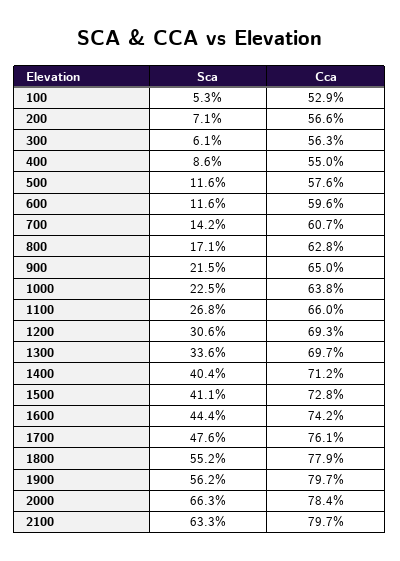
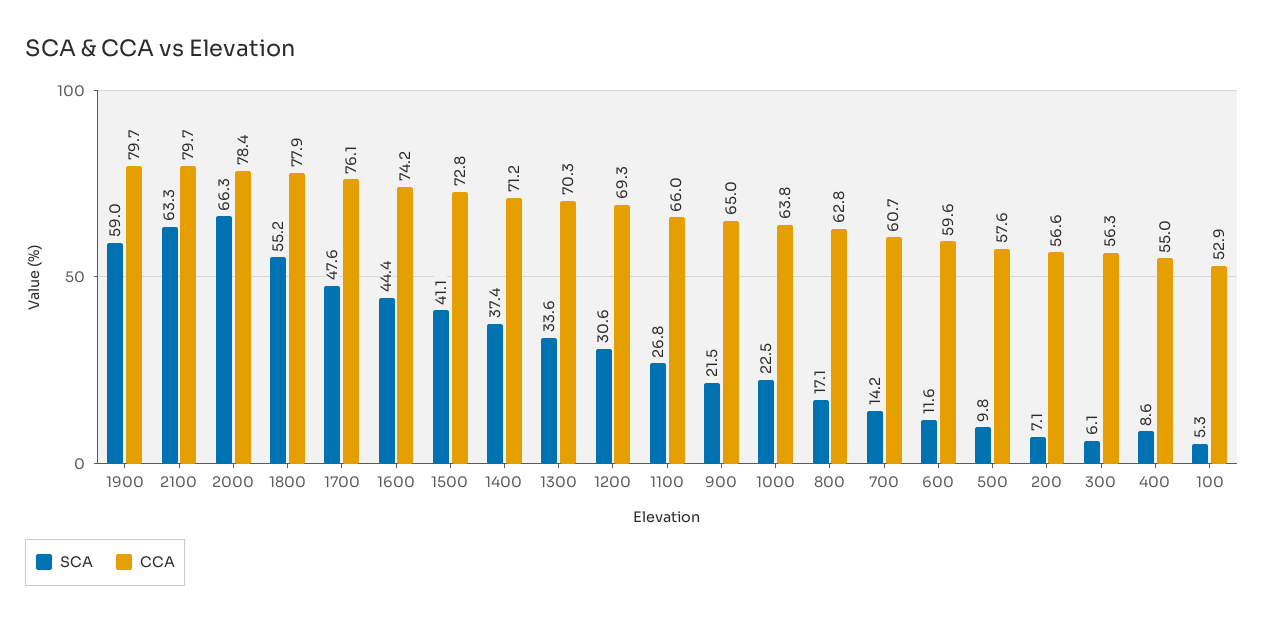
  {
    "Sca": {
      "100": 5.3,
      "200": 7.1,
      "300": 6.1,
      "400": 8.6,
-     "500": 11.6,
+     "500": 9.8,
      "600": 11.6,
      "700": 14.2,
      "800": 17.1,
      "900": 21.5,
      "1000": 22.5,
      "1100": 26.8,
      "1200": 30.6,
      "1300": 33.6,
-     "1400": 40.4,
+     "1400": 37.4,
      "1500": 41.1,
      "1600": 44.4,
      "1700": 47.6,
      "1800": 55.2,
-     "1900": 56.2,
+     "1900": 59,
      "2000": 66.3,
      "2100": 63.3
    },
    "Cca": {
      "100": 52.9,
      "200": 56.6,
      "300": 56.3,
      "400": 55,
      "500": 57.6,
      "600": 59.6,
      "700": 60.7,
      "800": 62.8,
      "900": 65,
      "1000": 63.8,
      "1100": 66,
      "1200": 69.3,
-     "1300": 69.7,
+     "1300": 70.3,
      "1400": 71.2,
      "1500": 72.8,
      "1600": 74.2,
      "1700": 76.1,
      "1800": 77.9,
      "1900": 79.7,
      "2000": 78.4,
      "2100": 79.7
    }
  }

